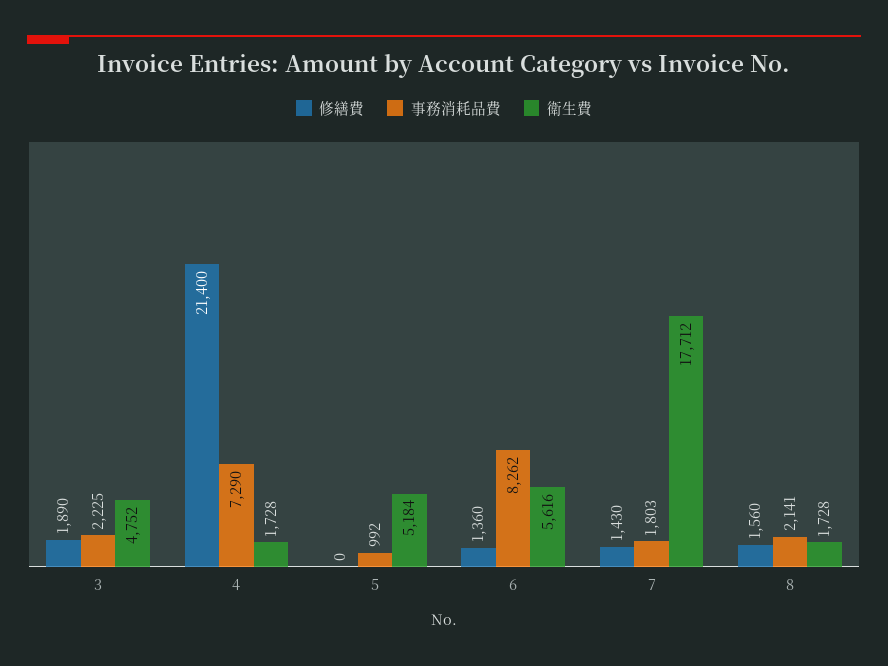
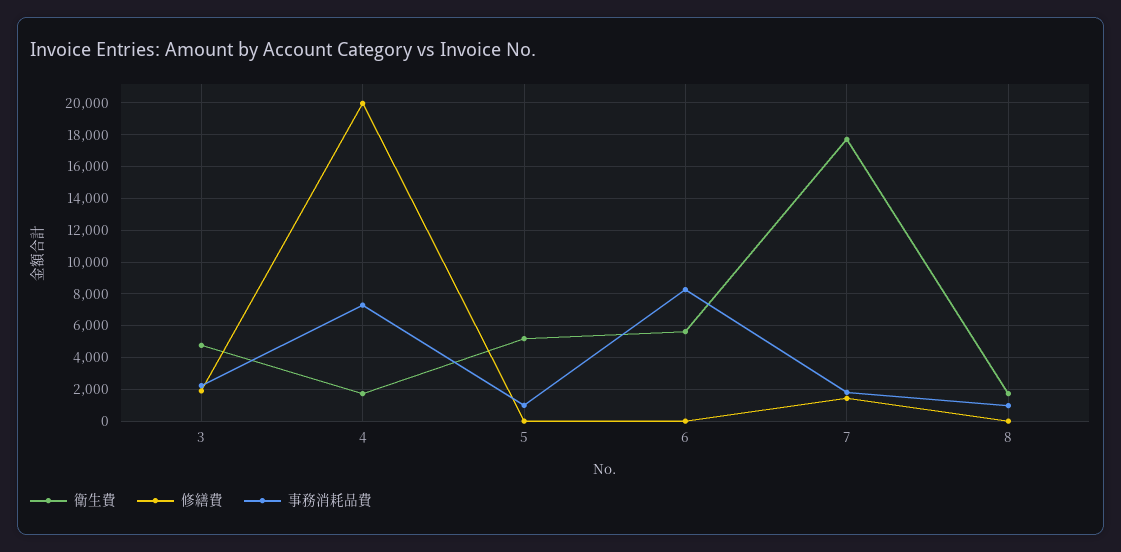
  {
    "修繕費": {
      "3": 1890,
-     "4": 21400,
+     "4": 20000,
      "5": 0,
-     "6": 1360,
+     "6": 0,
      "7": 1430,
-     "8": 1560
+     "8": 0
    },
    "事務消耗品費": {
      "3": 2225,
      "4": 7290,
      "5": 992,
      "6": 8262,
      "7": 1803,
-     "8": 2141
+     "8": 1000
    },
    "衛生費": {
      "3": 4752,
      "4": 1728,
      "5": 5184,
      "6": 5616,
      "7": 17712,
      "8": 1728
    }
  }

